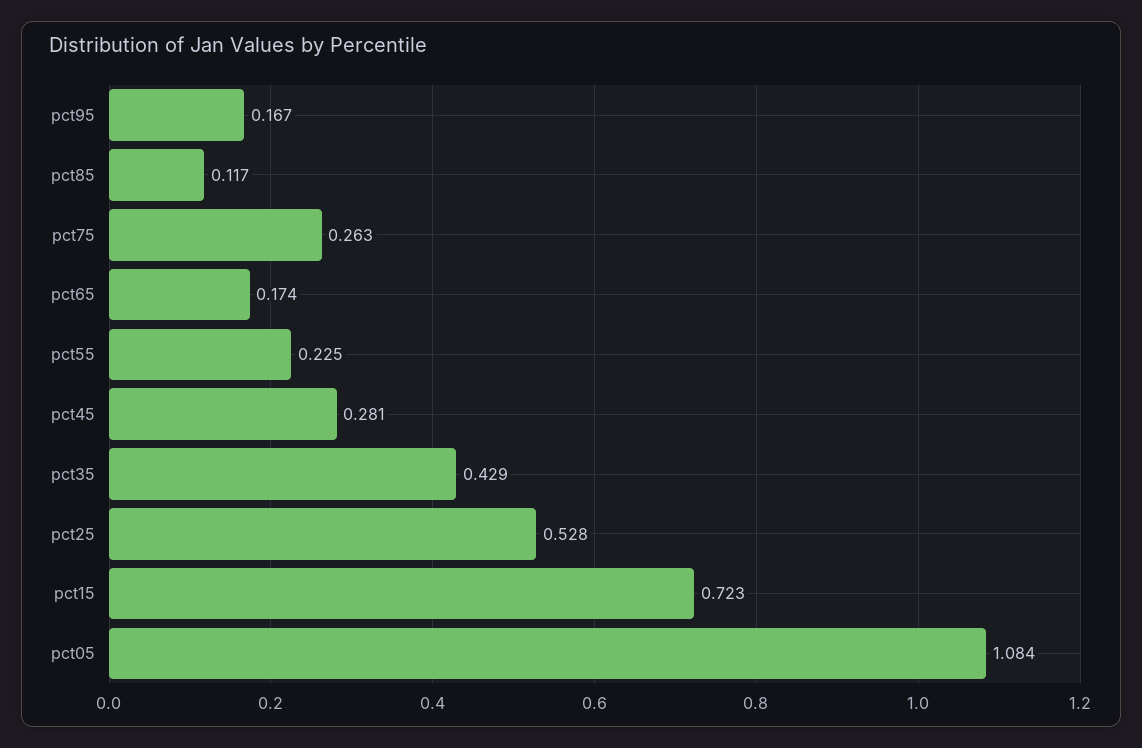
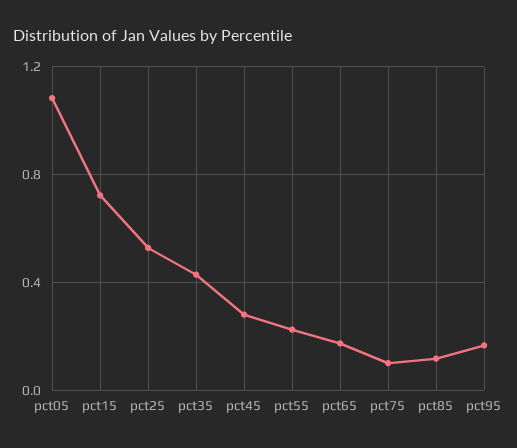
  {
    "pct95": 0.167,
    "pct85": 0.117,
-   "pct75": 0.263,
+   "pct75": 0.1,
    "pct65": 0.174,
    "pct55": 0.225,
    "pct45": 0.281,
    "pct35": 0.429,
    "pct25": 0.528,
    "pct15": 0.723,
    "pct05": 1.084
  }

